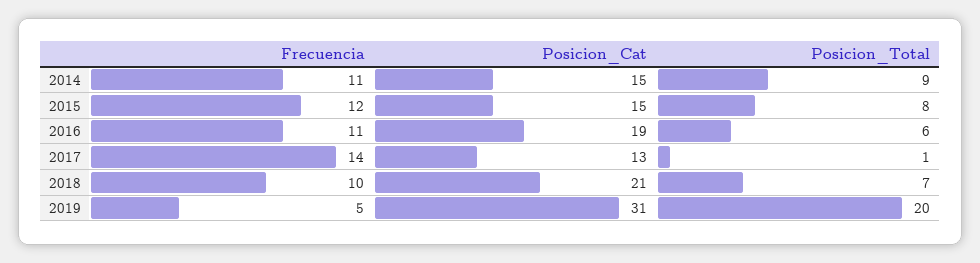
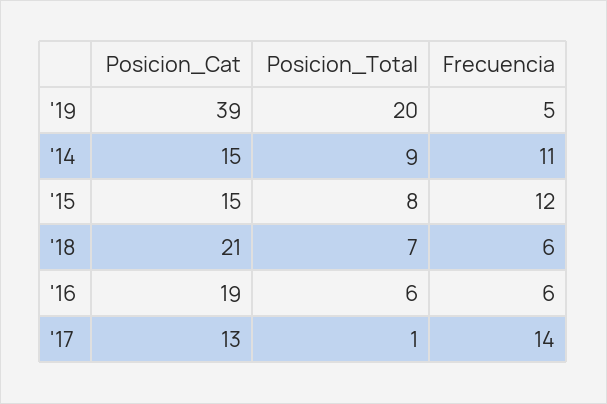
  {
    "Frecuencia": {
      "2014": 11,
      "2015": 12,
-     "2016": 11,
+     "2016": 6,
      "2017": 14,
-     "2018": 10,
+     "2018": 6,
      "2019": 5
    },
    "Posicion_Cat": {
      "2014": 15,
      "2015": 15,
      "2016": 19,
      "2017": 13,
      "2018": 21,
-     "2019": 31
+     "2019": 39
    },
    "Posicion_Total": {
      "2014": 9,
      "2015": 8,
      "2016": 6,
      "2017": 1,
      "2018": 7,
      "2019": 20
    }
  }

